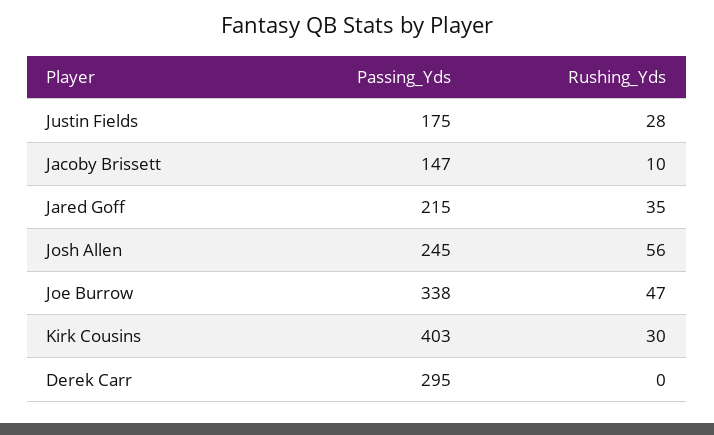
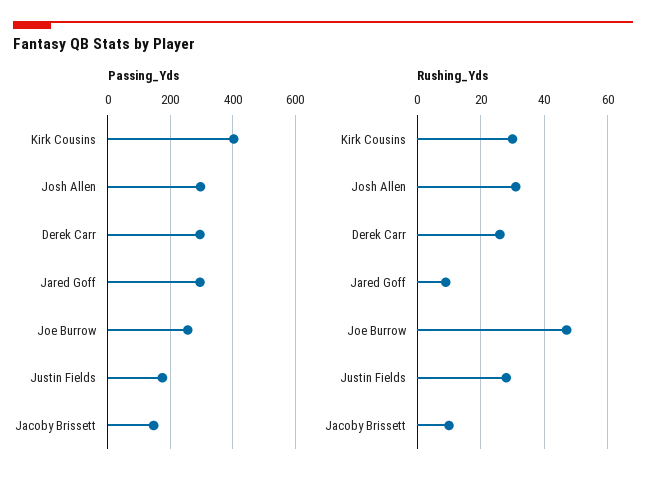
  {
    "Passing_Yds": {
      "Justin Fields": 175,
      "Jacoby Brissett": 147,
-     "Jared Goff": 215,
+     "Jared Goff": 300,
-     "Josh Allen": 245,
+     "Josh Allen": 300,
-     "Joe Burrow": 338,
+     "Joe Burrow": 260,
      "Kirk Cousins": 403,
      "Derek Carr": 295
    },
    "Rushing_Yds": {
      "Justin Fields": 28,
      "Jacoby Brissett": 10,
-     "Jared Goff": 35,
+     "Jared Goff": 10,
-     "Josh Allen": 56,
+     "Josh Allen": 30,
      "Joe Burrow": 47,
      "Kirk Cousins": 30,
-     "Derek Carr": 0
+     "Derek Carr": 25
    }
  }

